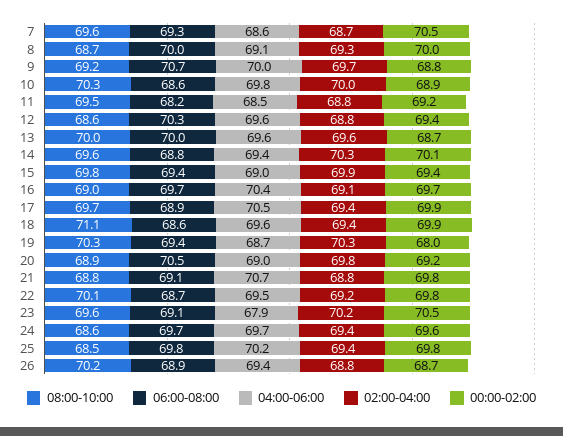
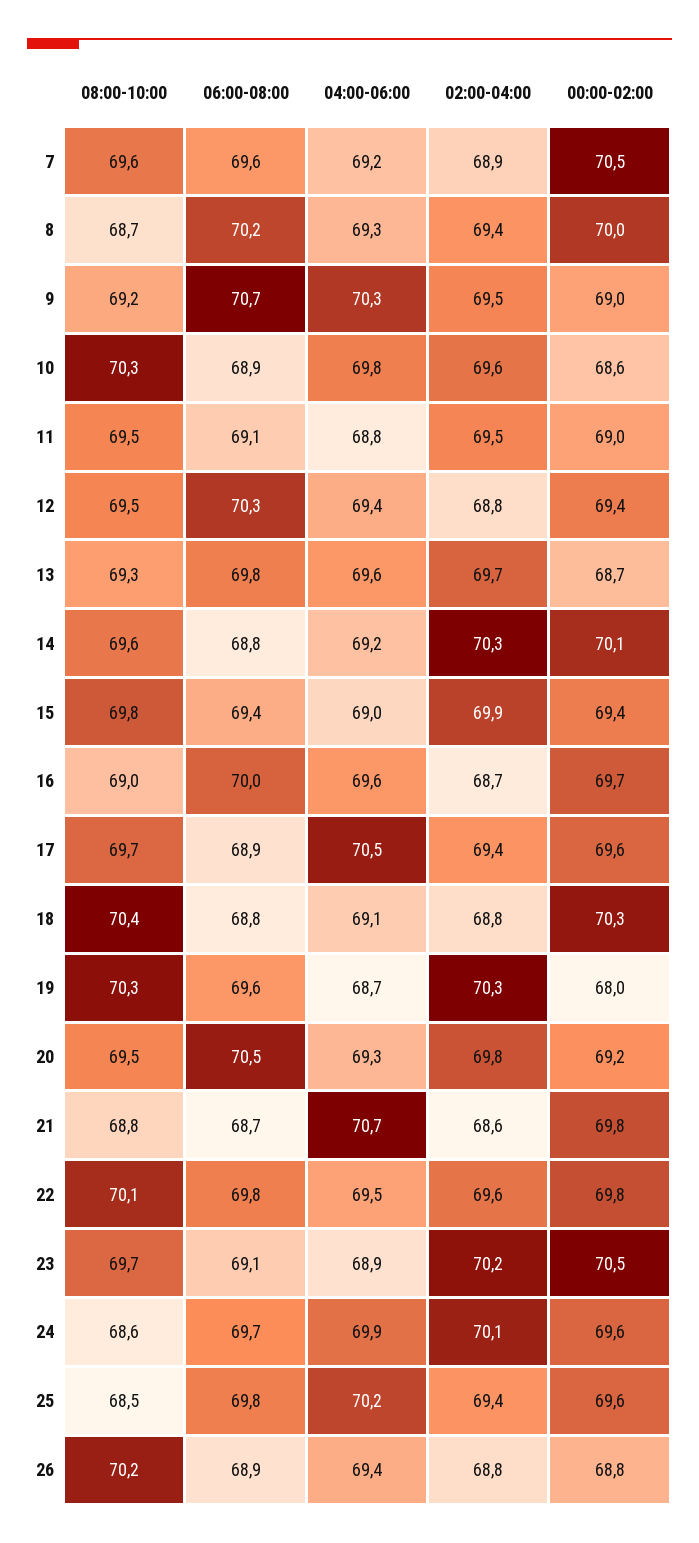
  {
    "08:00-10:00": {
      "7": 69.6,
      "8": 68.7,
      "9": 69.2,
      "10": 70.3,
      "11": 69.5,
-     "12": 68.6,
+     "12": 69.5,
-     "13": 70,
+     "13": 69.3,
      "14": 69.6,
      "15": 69.8,
      "16": 69,
      "17": 69.7,
-     "18": 71.1,
+     "18": 70.4,
      "19": 70.3,
-     "20": 68.9,
+     "20": 69.5,
      "21": 68.8,
      "22": 70.1,
-     "23": 69.6,
+     "23": 69.7,
      "24": 68.6,
      "25": 68.5,
      "26": 70.2
    },
    "06:00-08:00": {
-     "7": 69.3,
+     "7": 69.6,
-     "8": 70,
+     "8": 70.2,
      "9": 70.7,
-     "10": 68.6,
+     "10": 68.9,
-     "11": 68.2,
+     "11": 69.1,
      "12": 70.3,
-     "13": 70,
+     "13": 69.8,
      "14": 68.8,
      "15": 69.4,
-     "16": 69.7,
+     "16": 70,
      "17": 68.9,
-     "18": 68.6,
+     "18": 68.8,
-     "19": 69.4,
+     "19": 69.6,
      "20": 70.5,
-     "21": 69.1,
+     "21": 68.7,
-     "22": 68.7,
+     "22": 69.8,
      "23": 69.1,
      "24": 69.7,
      "25": 69.8,
      "26": 68.9
    },
    "04:00-06:00": {
-     "7": 68.6,
+     "7": 69.2,
-     "8": 69.1,
+     "8": 69.3,
-     "9": 70,
+     "9": 70.3,
      "10": 69.8,
-     "11": 68.5,
+     "11": 68.8,
-     "12": 69.6,
+     "12": 69.4,
      "13": 69.6,
-     "14": 69.4,
+     "14": 69.2,
      "15": 69,
-     "16": 70.4,
+     "16": 69.6,
      "17": 70.5,
-     "18": 69.6,
+     "18": 69.1,
      "19": 68.7,
-     "20": 69,
+     "20": 69.3,
      "21": 70.7,
      "22": 69.5,
-     "23": 67.9,
+     "23": 68.9,
-     "24": 69.7,
+     "24": 69.9,
      "25": 70.2,
      "26": 69.4
    },
    "02:00-04:00": {
-     "7": 68.7,
+     "7": 68.9,
-     "8": 69.3,
+     "8": 69.4,
-     "9": 69.7,
+     "9": 69.5,
-     "10": 70,
+     "10": 69.6,
-     "11": 68.8,
+     "11": 69.5,
      "12": 68.8,
-     "13": 69.6,
+     "13": 69.7,
      "14": 70.3,
      "15": 69.9,
-     "16": 69.1,
+     "16": 68.7,
      "17": 69.4,
-     "18": 69.4,
+     "18": 68.8,
      "19": 70.3,
      "20": 69.8,
-     "21": 68.8,
+     "21": 68.6,
-     "22": 69.2,
+     "22": 69.6,
      "23": 70.2,
-     "24": 69.4,
+     "24": 70.1,
      "25": 69.4,
      "26": 68.8
    },
    "00:00-02:00": {
      "7": 70.5,
      "8": 70,
-     "9": 68.8,
+     "9": 69,
-     "10": 68.9,
+     "10": 68.6,
-     "11": 69.2,
+     "11": 69,
      "12": 69.4,
      "13": 68.7,
      "14": 70.1,
      "15": 69.4,
      "16": 69.7,
-     "17": 69.9,
+     "17": 69.6,
-     "18": 69.9,
+     "18": 70.3,
      "19": 68,
      "20": 69.2,
      "21": 69.8,
      "22": 69.8,
      "23": 70.5,
      "24": 69.6,
-     "25": 69.8,
+     "25": 69.6,
-     "26": 68.7
+     "26": 68.8
    }
  }

